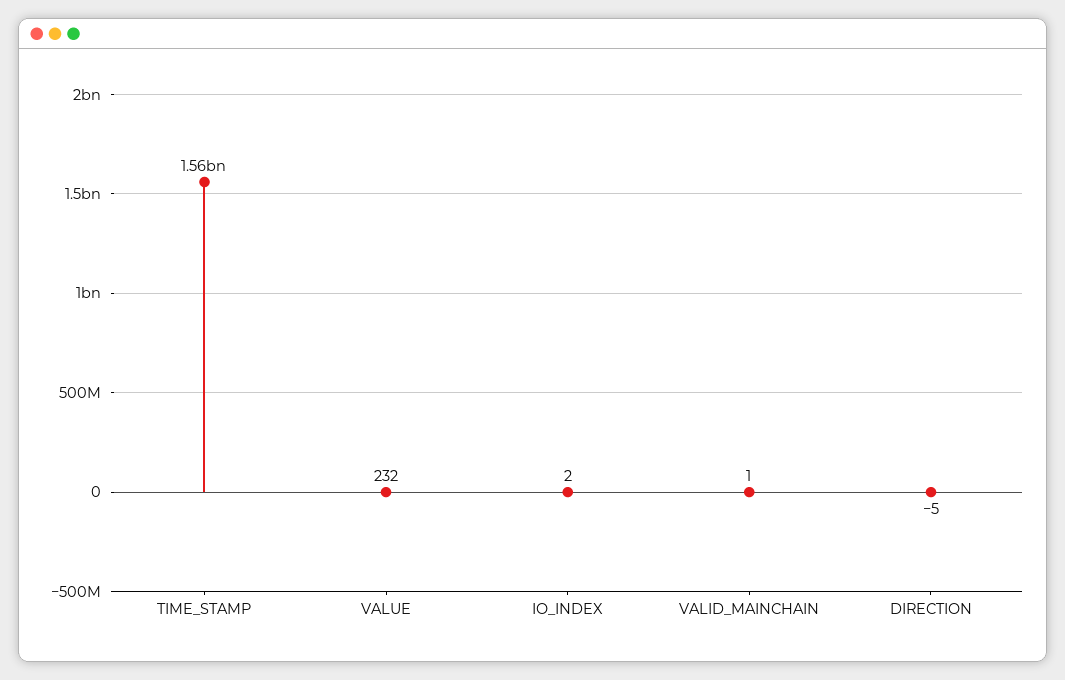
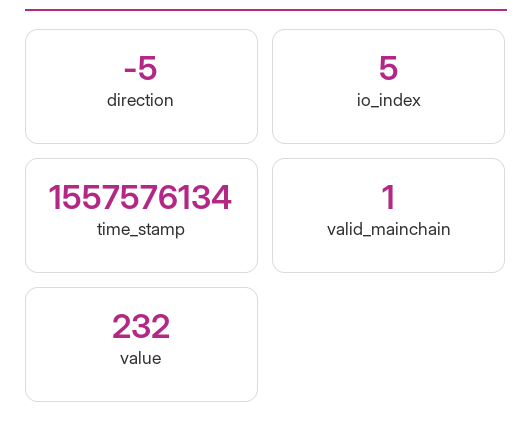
  {
    "TIME_STAMP": 1557576134,
    "VALUE": 232,
-   "IO_INDEX": 2,
+   "IO_INDEX": 5,
    "VALID_MAINCHAIN": 1,
    "DIRECTION": -5
  }

